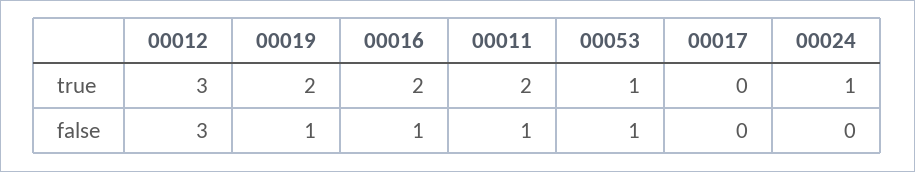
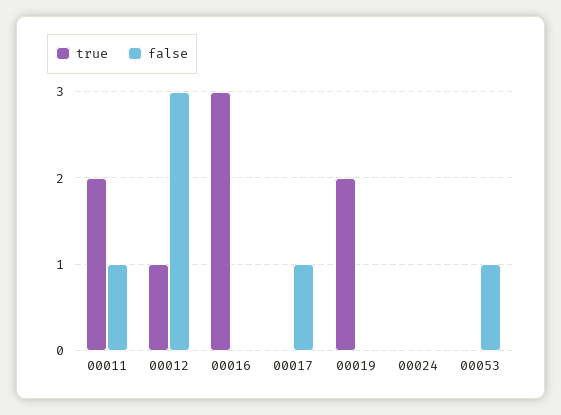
  {
    "true": {
-     "00012": 3,
+     "00012": 1,
      "00019": 2,
-     "00016": 2,
+     "00016": 3,
      "00011": 2,
-     "00053": 1,
+     "00053": 0,
      "00017": 0,
-     "00024": 1
+     "00024": 0
    },
    "false": {
      "00012": 3,
-     "00019": 1,
+     "00019": 0,
-     "00016": 1,
+     "00016": 0,
      "00011": 1,
      "00053": 1,
-     "00017": 0,
+     "00017": 1,
      "00024": 0
    }
  }

